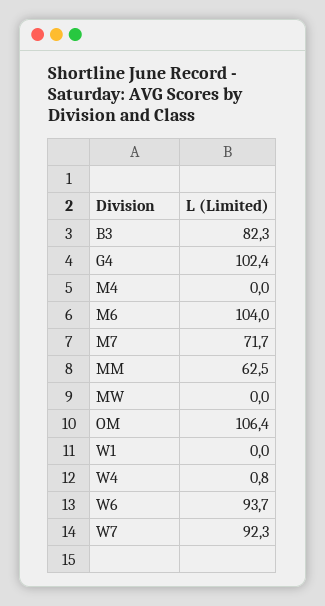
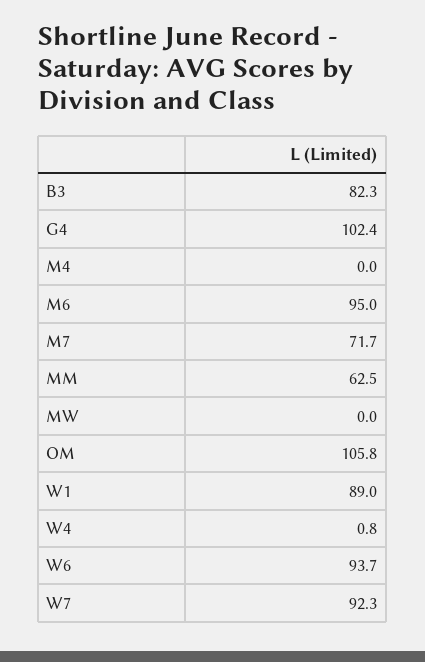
  {
    "B3": 82.3,
    "G4": 102.4,
    "M4": 0,
-   "M6": 104,
+   "M6": 95,
    "M7": 71.7,
    "MM": 62.5,
    "MW": 0,
-   "OM": 106.4,
+   "OM": 105.8,
-   "W1": 0,
+   "W1": 89,
    "W4": 0.8,
    "W6": 93.7,
    "W7": 92.3
  }

